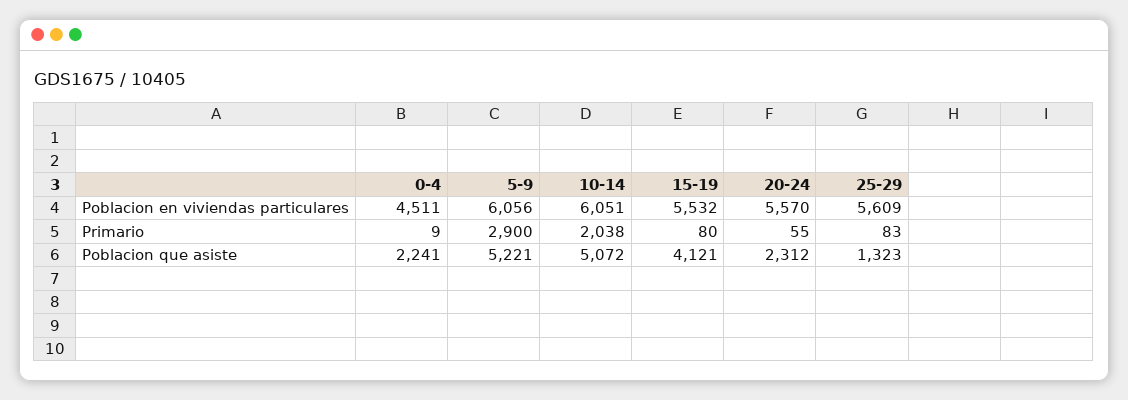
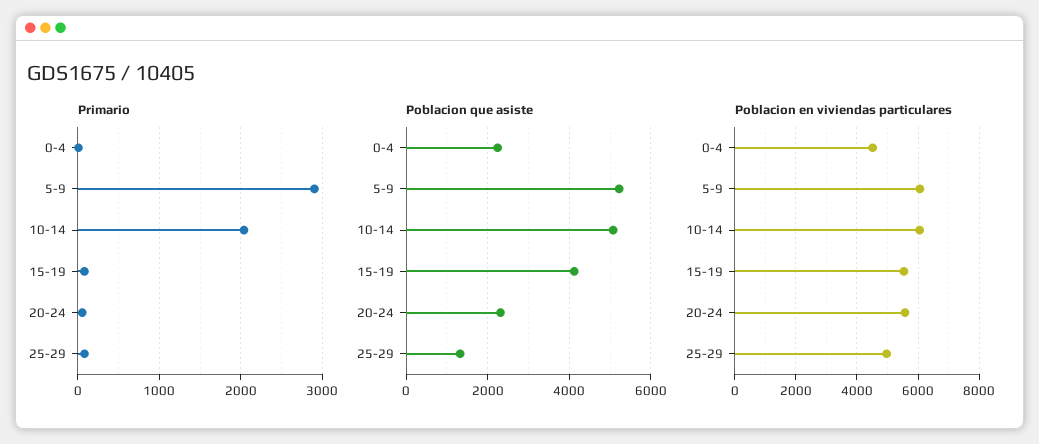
  {
    "Poblacion en viviendas particulares": {
      "0-4": 4511,
      "5-9": 6056,
      "10-14": 6051,
      "15-19": 5532,
      "20-24": 5570,
-     "25-29": 5609
+     "25-29": 5000
    },
    "Primario": {
      "0-4": 9,
      "5-9": 2900,
      "10-14": 2038,
      "15-19": 80,
      "20-24": 55,
      "25-29": 83
    },
    "Poblacion que asiste": {
      "0-4": 2241,
      "5-9": 5221,
      "10-14": 5072,
      "15-19": 4121,
      "20-24": 2312,
      "25-29": 1323
    }
  }

